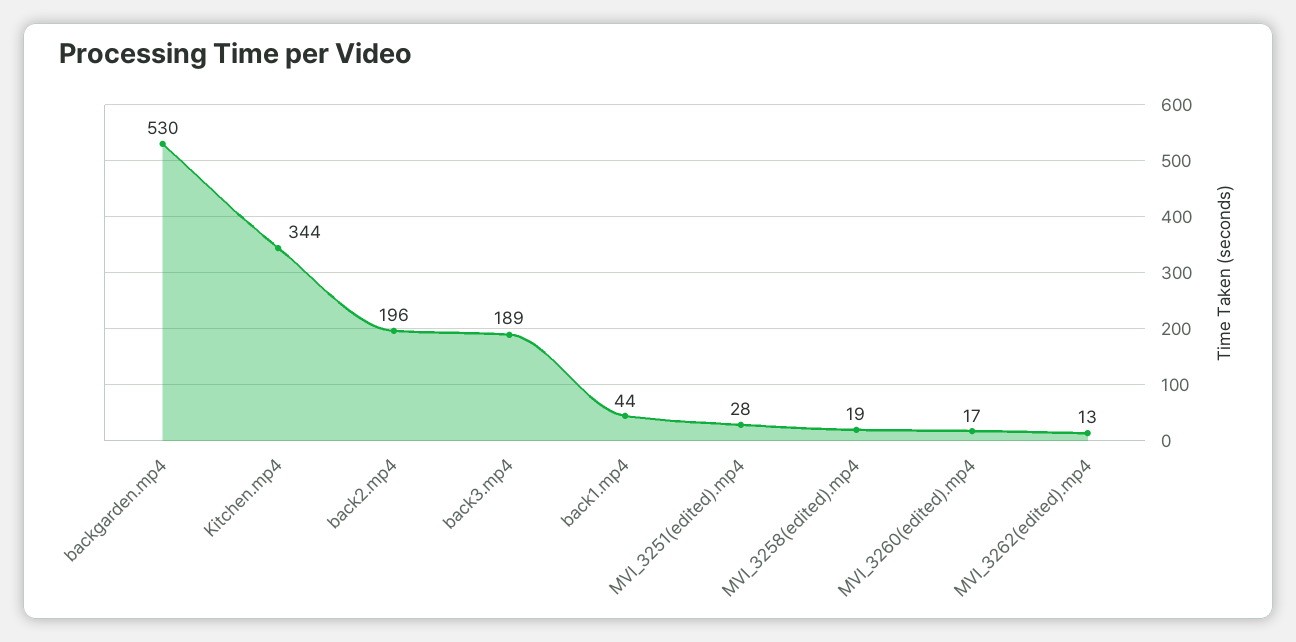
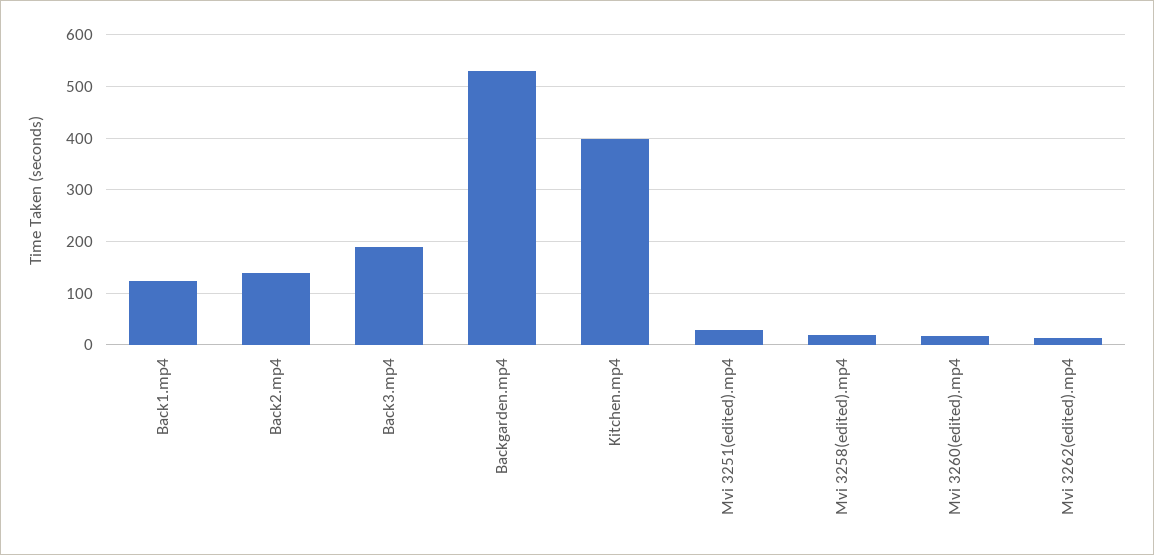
  {
    "backgarden.mp4": 530,
-   "Kitchen.mp4": 344,
+   "Kitchen.mp4": 400,
-   "back2.mp4": 196,
+   "back2.mp4": 140,
    "back3.mp4": 189,
-   "back1.mp4": 44,
+   "back1.mp4": 120,
    "MVI_3251(edited).mp4": 28,
    "MVI_3258(edited).mp4": 19,
    "MVI_3260(edited).mp4": 17,
    "MVI_3262(edited).mp4": 13
  }

